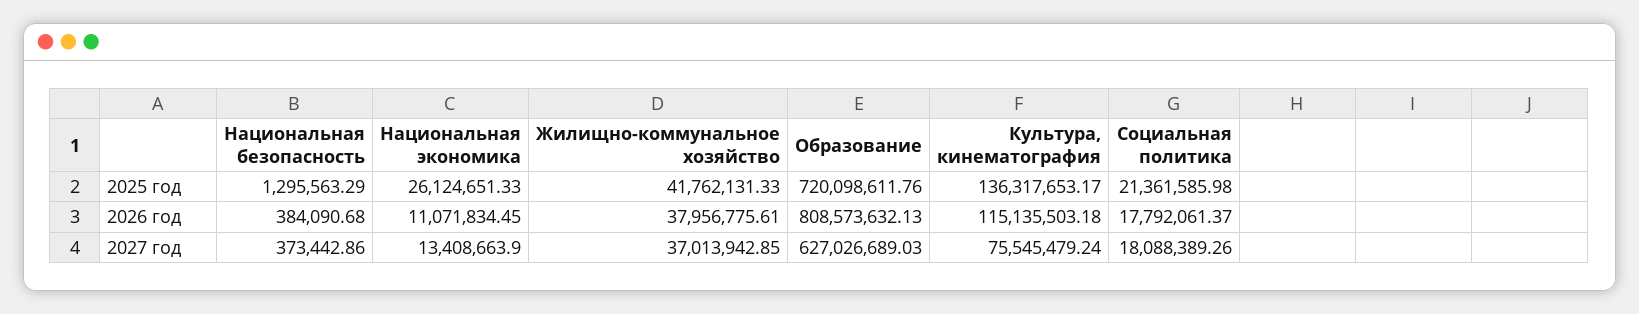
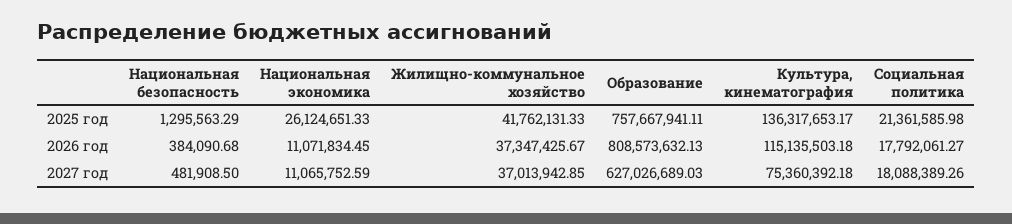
  {
    "Национальная безопасность": {
      "2025 год": 1295563.29,
      "2026 год": 384090.68,
-     "2027 год": 373442.86
+     "2027 год": 481908.5
    },
    "Национальная экономика": {
      "2025 год": 26124651.33,
      "2026 год": 11071834.45,
-     "2027 год": 13408663.9
+     "2027 год": 11065752.59
    },
    "Жилищно-коммунальное хозяйство": {
      "2025 год": 41762131.33,
-     "2026 год": 37956775.61,
+     "2026 год": 37347425.67,
      "2027 год": 37013942.85
    },
    "Образование": {
-     "2025 год": 720098611.76,
+     "2025 год": 757667941.11,
      "2026 год": 808573632.13,
      "2027 год": 627026689.03
    },
    "Культура, кинематография": {
      "2025 год": 136317653.17,
      "2026 год": 115135503.18,
-     "2027 год": 75545479.24
+     "2027 год": 75360392.18
    },
    "Социальная политика": {
      "2025 год": 21361585.98,
-     "2026 год": 17792061.37,
+     "2026 год": 17792061.27,
      "2027 год": 18088389.26
    }
  }

